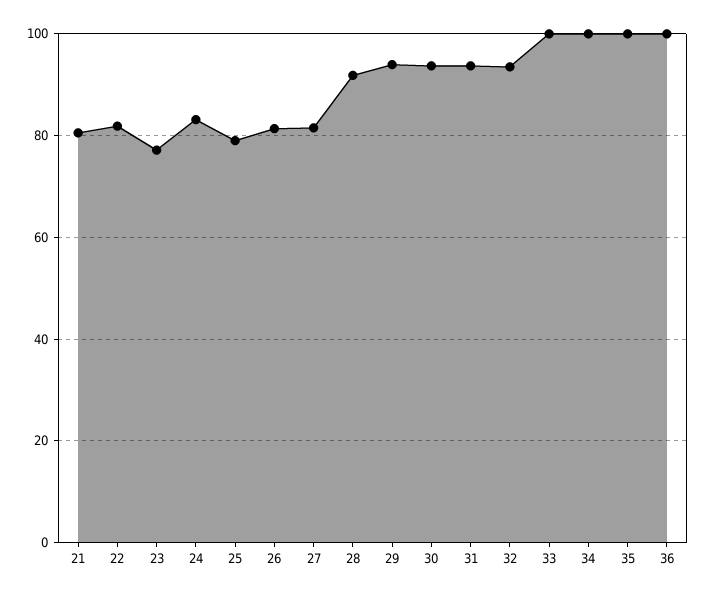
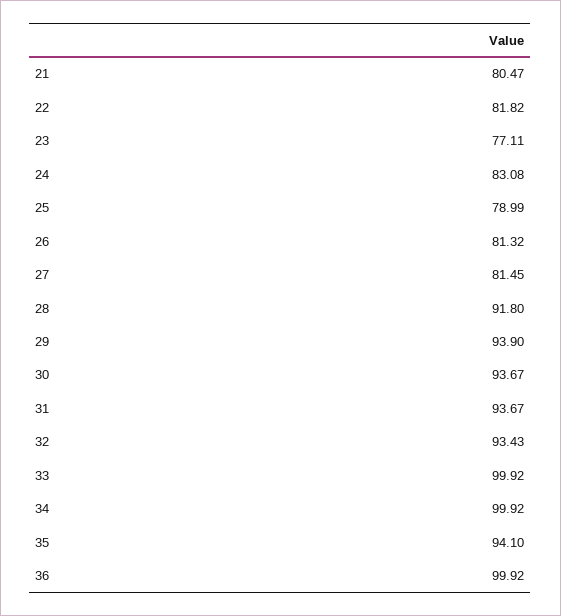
  {
    "21": 80.47,
    "22": 81.82,
    "23": 77.11,
    "24": 83.08,
    "25": 78.99,
    "26": 81.32,
    "27": 81.45,
    "28": 91.8,
    "29": 93.9,
    "30": 93.67,
    "31": 93.67,
    "32": 93.43,
    "33": 99.92,
    "34": 99.92,
-   "35": 100,
+   "35": 94.1,
    "36": 99.92
  }

